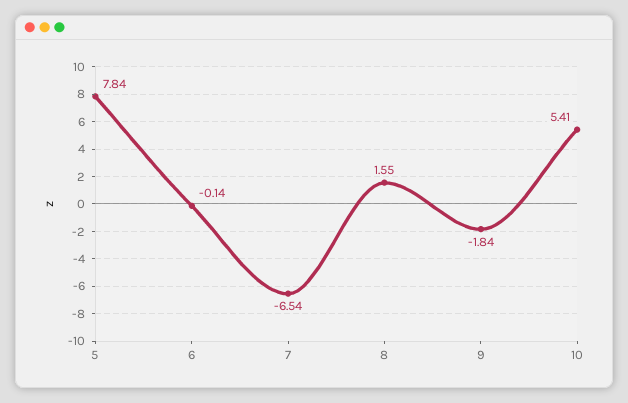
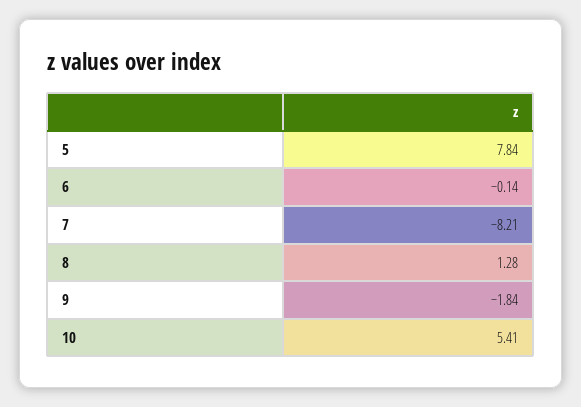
  {
    "5": 7.84,
    "6": -0.14,
-   "7": -6.54,
+   "7": -8.21,
-   "8": 1.55,
+   "8": 1.28,
    "9": -1.84,
    "10": 5.41
  }

